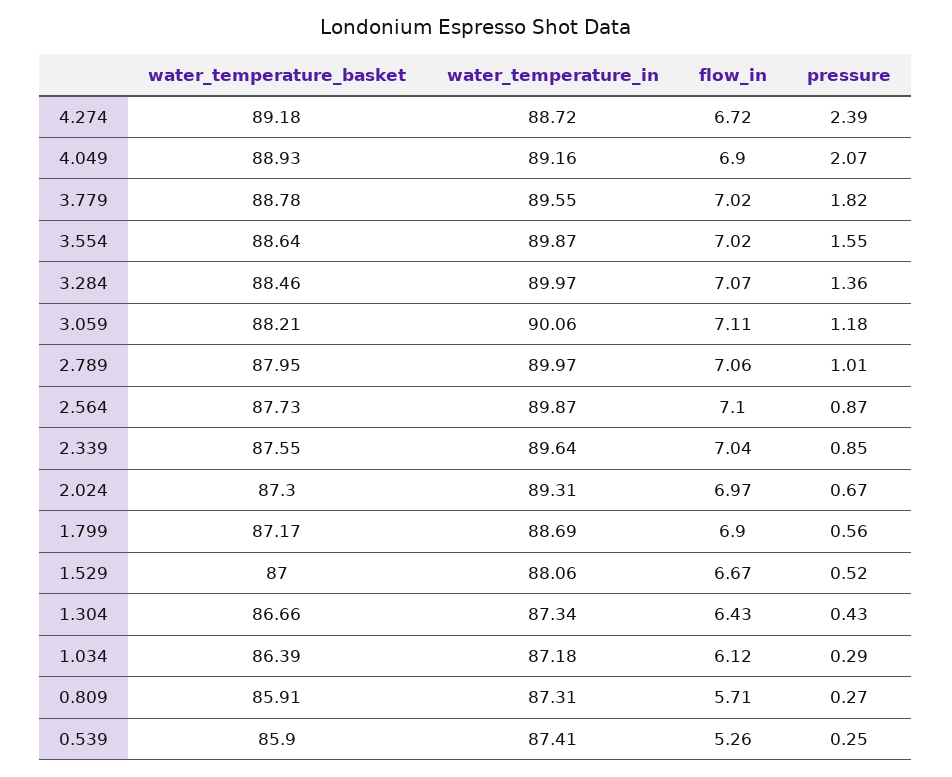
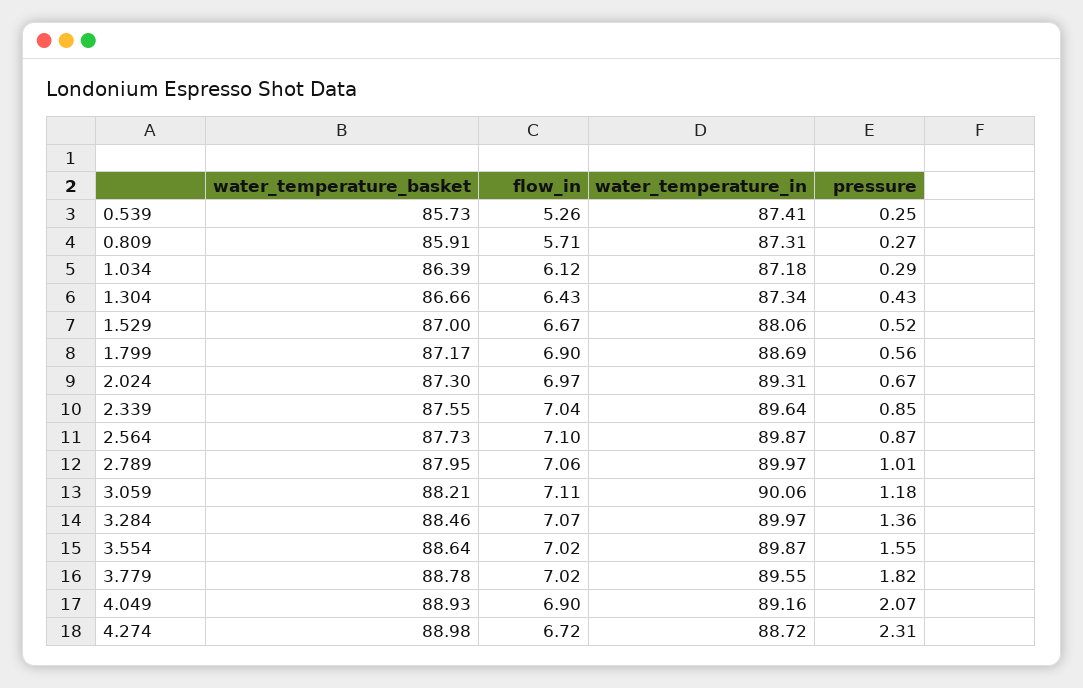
  {
    "water_temperature_basket": {
-     "4.274": 89.18,
+     "4.274": 88.98,
      "4.049": 88.93,
      "3.779": 88.78,
      "3.554": 88.64,
      "3.284": 88.46,
      "3.059": 88.21,
      "2.789": 87.95,
      "2.564": 87.73,
      "2.339": 87.55,
      "2.024": 87.3,
      "1.799": 87.17,
      "1.529": 87,
      "1.304": 86.66,
      "1.034": 86.39,
      "0.809": 85.91,
-     "0.539": 85.9
+     "0.539": 85.73
    },
    "water_temperature_in": {
      "4.274": 88.72,
      "4.049": 89.16,
      "3.779": 89.55,
      "3.554": 89.87,
      "3.284": 89.97,
      "3.059": 90.06,
      "2.789": 89.97,
      "2.564": 89.87,
      "2.339": 89.64,
      "2.024": 89.31,
      "1.799": 88.69,
      "1.529": 88.06,
      "1.304": 87.34,
      "1.034": 87.18,
      "0.809": 87.31,
      "0.539": 87.41
    },
    "flow_in": {
      "4.274": 6.72,
      "4.049": 6.9,
      "3.779": 7.02,
      "3.554": 7.02,
      "3.284": 7.07,
      "3.059": 7.11,
      "2.789": 7.06,
      "2.564": 7.1,
      "2.339": 7.04,
      "2.024": 6.97,
      "1.799": 6.9,
      "1.529": 6.67,
      "1.304": 6.43,
      "1.034": 6.12,
      "0.809": 5.71,
      "0.539": 5.26
    },
    "pressure": {
-     "4.274": 2.39,
+     "4.274": 2.31,
      "4.049": 2.07,
      "3.779": 1.82,
      "3.554": 1.55,
      "3.284": 1.36,
      "3.059": 1.18,
      "2.789": 1.01,
      "2.564": 0.87,
      "2.339": 0.85,
      "2.024": 0.67,
      "1.799": 0.56,
      "1.529": 0.52,
      "1.304": 0.43,
      "1.034": 0.29,
      "0.809": 0.27,
      "0.539": 0.25
    }
  }

